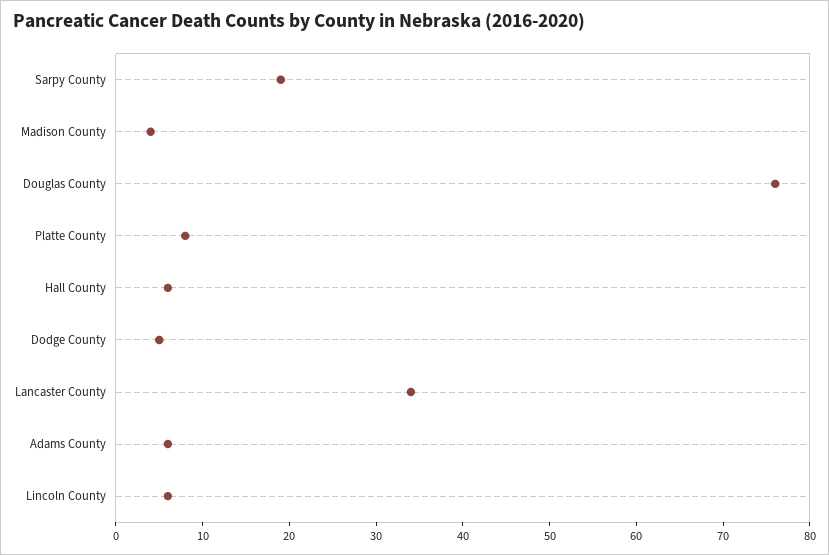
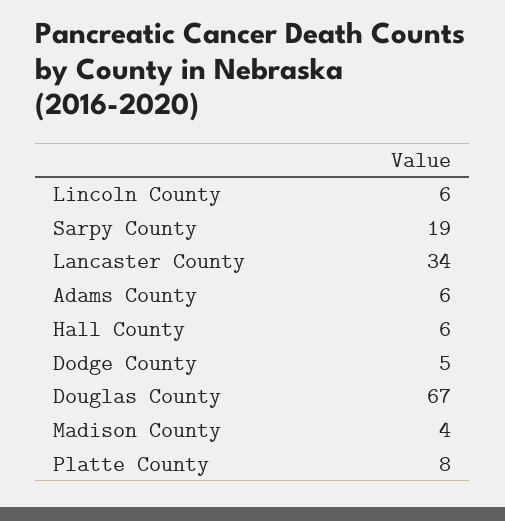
  {
    "Sarpy County": 19,
    "Madison County": 4,
-   "Douglas County": 76,
+   "Douglas County": 67,
    "Platte County": 8,
    "Hall County": 6,
    "Dodge County": 5,
    "Lancaster County": 34,
    "Adams County": 6,
    "Lincoln County": 6
  }

